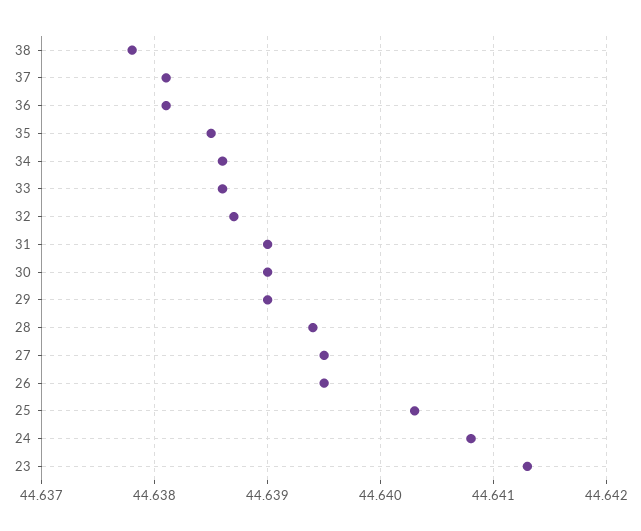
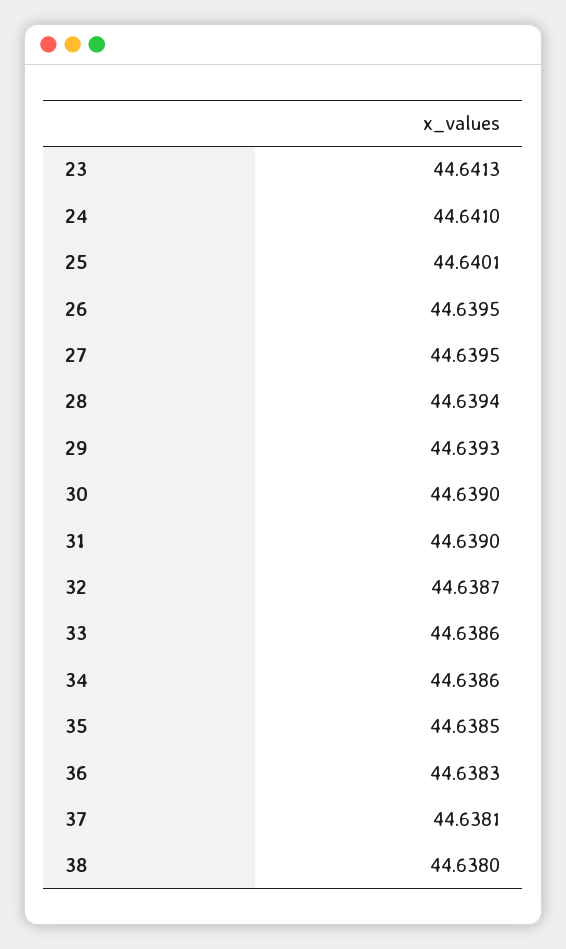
  {
-   "38": 44.6378,
+   "38": 44.638,
    "37": 44.6381,
-   "36": 44.6381,
+   "36": 44.6383,
    "35": 44.6385,
    "34": 44.6386,
    "33": 44.6386,
    "32": 44.6387,
    "31": 44.639,
    "30": 44.639,
-   "29": 44.639,
+   "29": 44.6393,
    "28": 44.6394,
    "27": 44.6395,
    "26": 44.6395,
-   "25": 44.6403,
+   "25": 44.6401,
-   "24": 44.6408,
+   "24": 44.641,
    "23": 44.6413
  }

